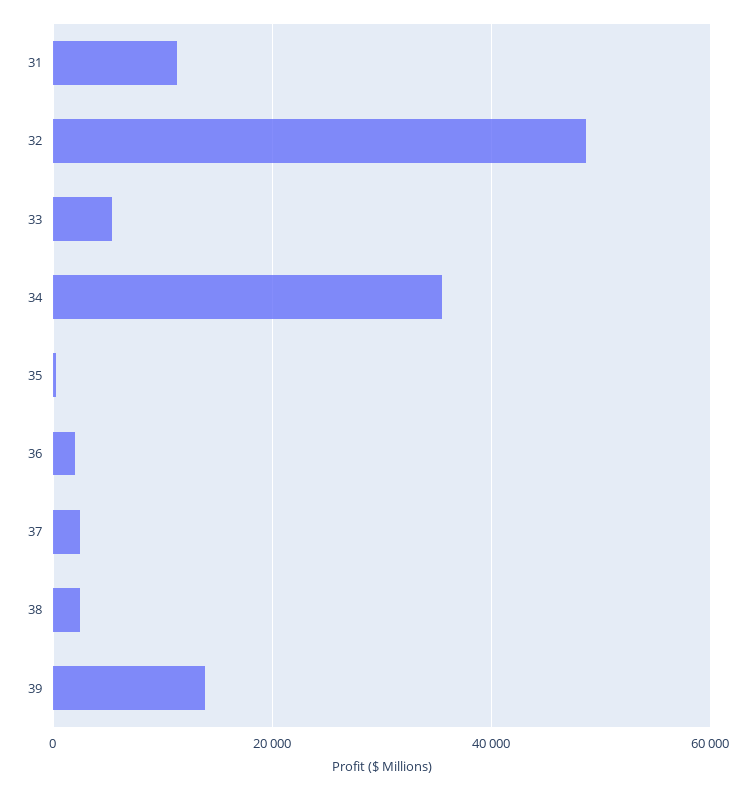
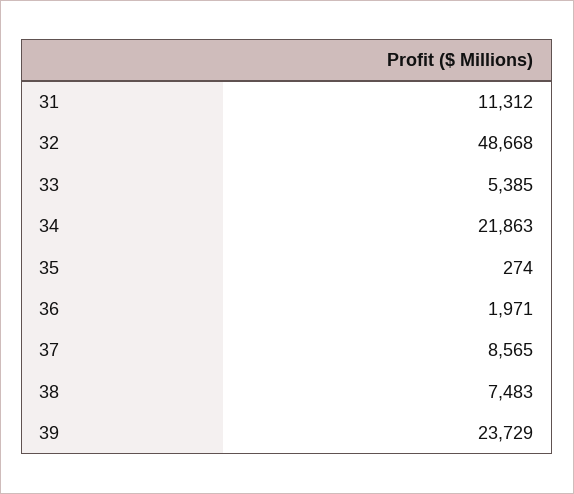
  {
    "31": 11312,
    "32": 48668,
    "33": 5385,
-   "34": 36000,
+   "34": 21863,
    "35": 274,
    "36": 1971,
-   "37": 2000,
+   "37": 8565,
-   "38": 2000,
+   "38": 7483,
-   "39": 14000
+   "39": 23729
  }

